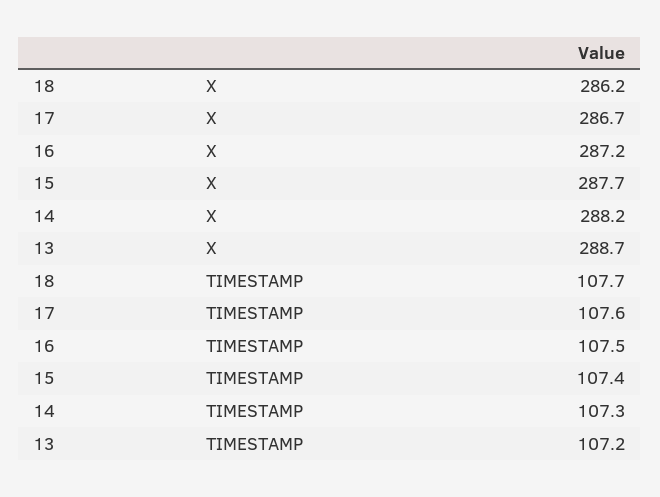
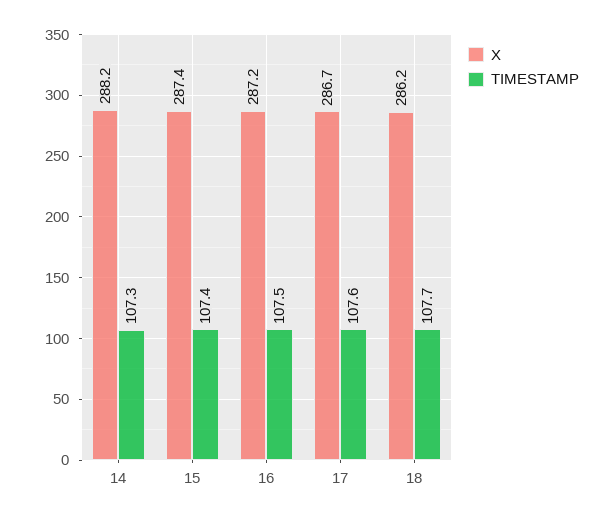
  {
    "X": {
      "18": 286.2,
      "17": 286.7,
      "16": 287.2,
-     "15": 287.7,
+     "15": 287.4,
-     "14": 288.2,
+     "14": 288.2
-     "13": 288.7
    },
    "TIMESTAMP": {
      "18": 107.7,
      "17": 107.6,
      "16": 107.5,
      "15": 107.4,
-     "14": 107.3,
+     "14": 107.3
-     "13": 107.2
    }
  }

